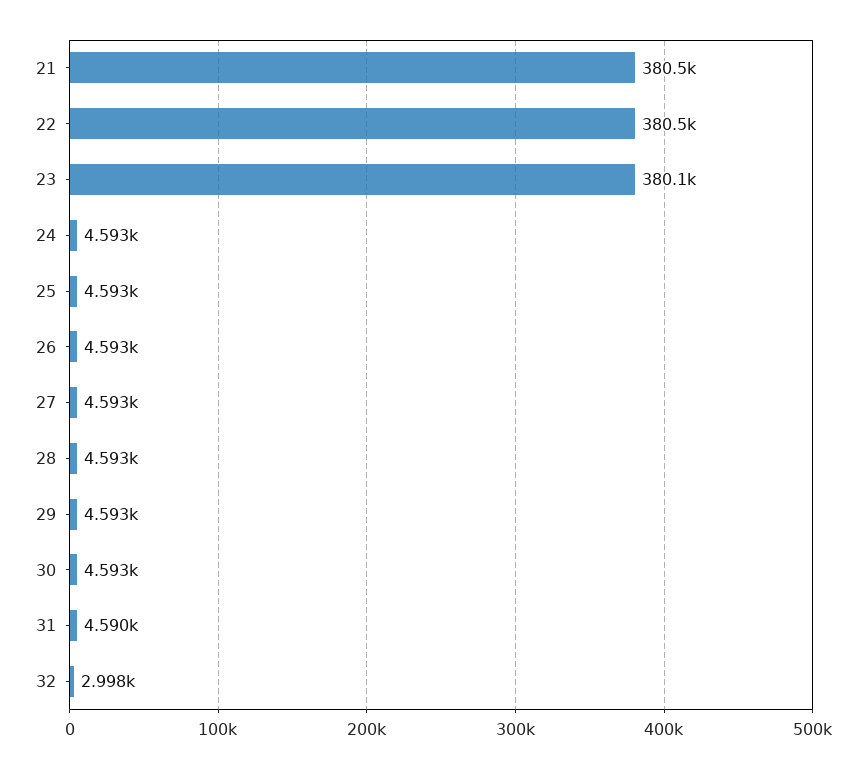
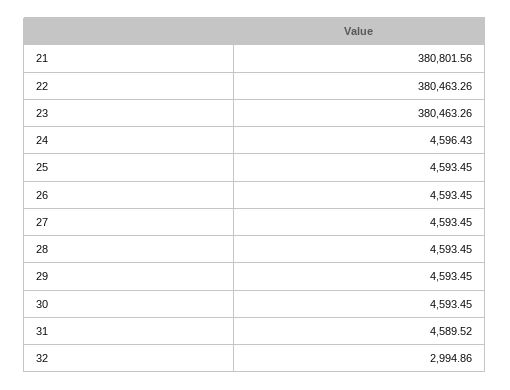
  {
-   "21": 380500,
+   "21": 380801.56,
    "22": 380463.26,
-   "23": 380100,
+   "23": 380463.26,
-   "24": 4593,
+   "24": 4596.43,
    "25": 4593.45,
    "26": 4593.45,
    "27": 4593.45,
    "28": 4593.45,
    "29": 4593.45,
    "30": 4593.45,
    "31": 4589.52,
-   "32": 2998
+   "32": 2994.86
  }

